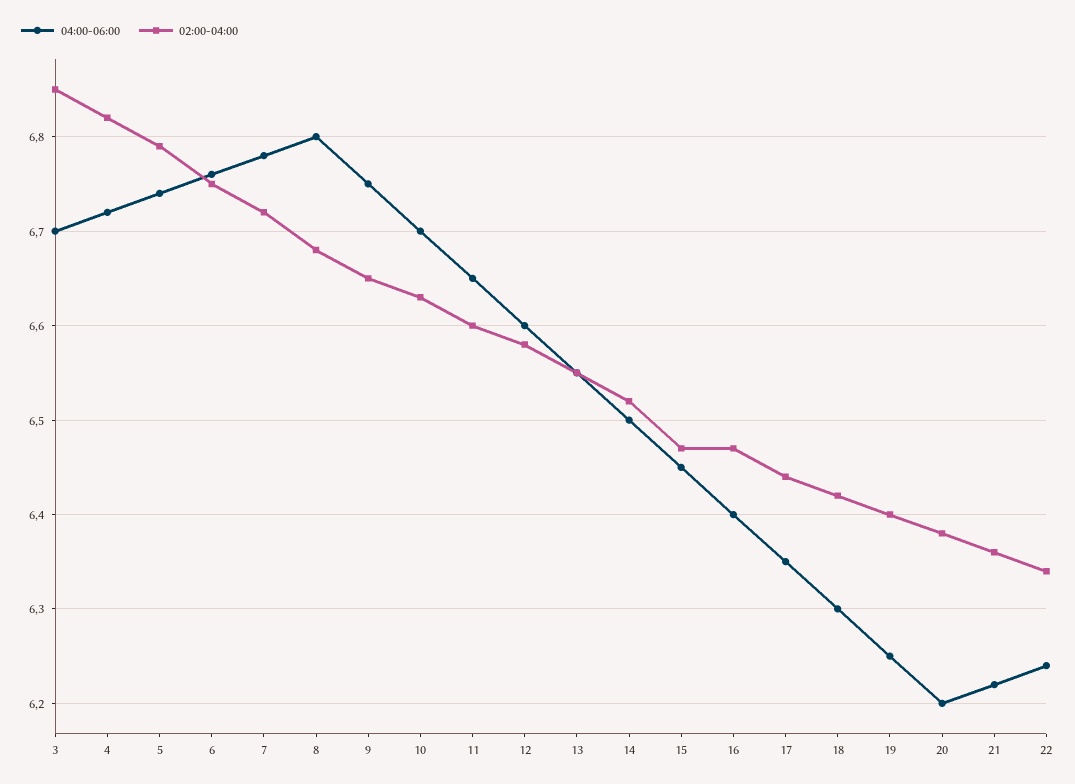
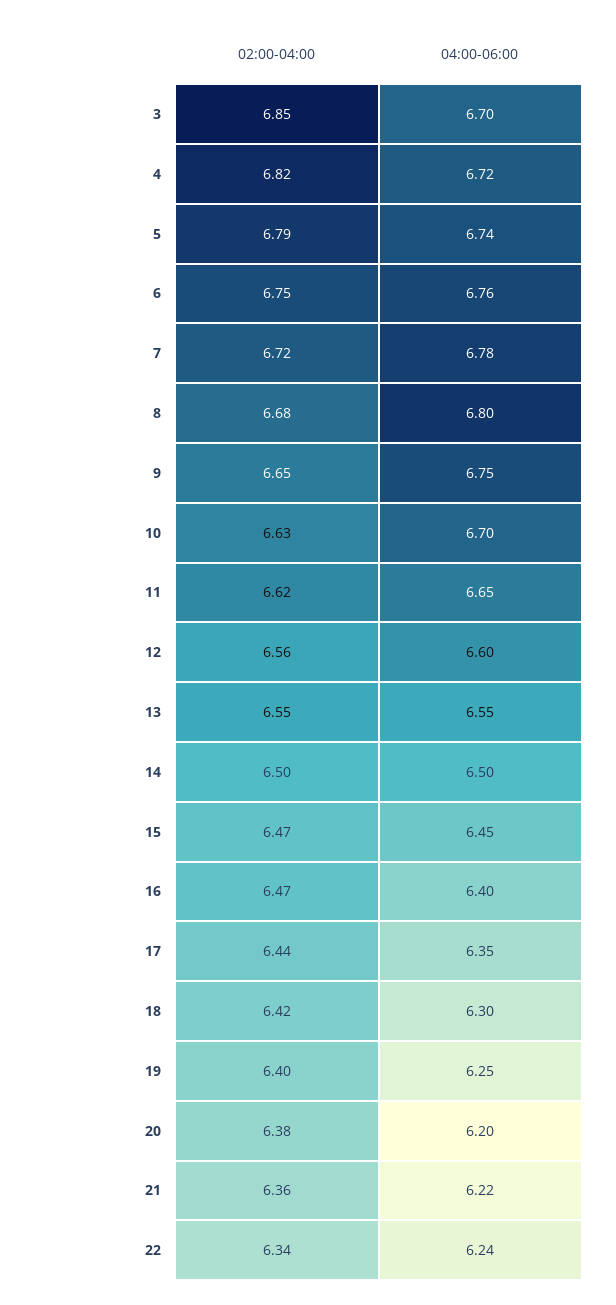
  {
    "04:00-06:00": {
      "3": 6.7,
      "4": 6.72,
      "5": 6.74,
      "6": 6.76,
      "7": 6.78,
      "8": 6.8,
      "9": 6.75,
      "10": 6.7,
      "11": 6.65,
      "12": 6.6,
      "13": 6.55,
      "14": 6.5,
      "15": 6.45,
      "16": 6.4,
      "17": 6.35,
      "18": 6.3,
      "19": 6.25,
      "20": 6.2,
      "21": 6.22,
      "22": 6.24
    },
    "02:00-04:00": {
      "3": 6.85,
      "4": 6.82,
      "5": 6.79,
      "6": 6.75,
      "7": 6.72,
      "8": 6.68,
      "9": 6.65,
      "10": 6.63,
-     "11": 6.6,
+     "11": 6.62,
-     "12": 6.58,
+     "12": 6.56,
      "13": 6.55,
-     "14": 6.52,
+     "14": 6.5,
      "15": 6.47,
      "16": 6.47,
      "17": 6.44,
      "18": 6.42,
      "19": 6.4,
      "20": 6.38,
      "21": 6.36,
      "22": 6.34
    }
  }

